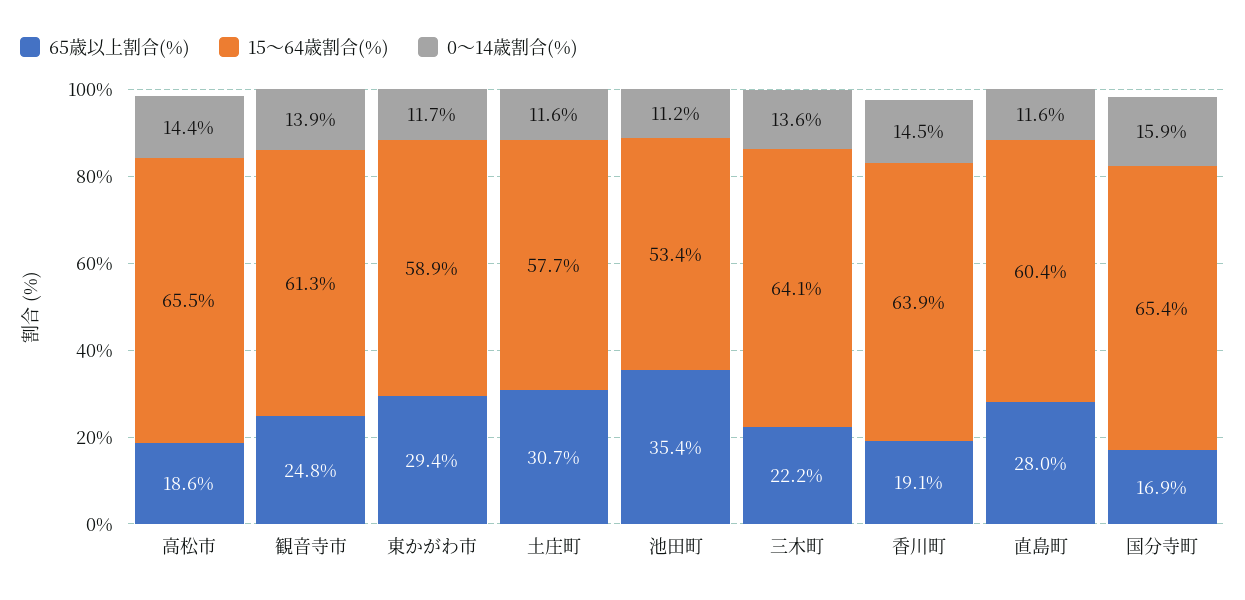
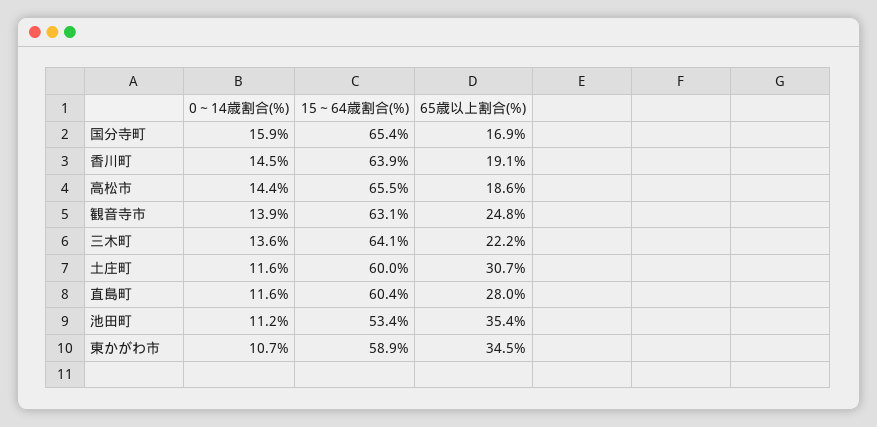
  {
    "65歳以上割合(%)": {
      "高松市": 18.6,
      "観音寺市": 24.8,
-     "東かがわ市": 29.4,
+     "東かがわ市": 34.5,
      "土庄町": 30.7,
      "池田町": 35.4,
      "三木町": 22.2,
      "香川町": 19.1,
      "直島町": 28,
      "国分寺町": 16.9
    },
    "15～64歳割合(%)": {
      "高松市": 65.5,
-     "観音寺市": 61.3,
+     "観音寺市": 63.1,
      "東かがわ市": 58.9,
-     "土庄町": 57.7,
+     "土庄町": 60,
      "池田町": 53.4,
      "三木町": 64.1,
      "香川町": 63.9,
      "直島町": 60.4,
      "国分寺町": 65.4
    },
    "0～14歳割合(%)": {
      "高松市": 14.4,
      "観音寺市": 13.9,
-     "東かがわ市": 11.7,
+     "東かがわ市": 10.7,
      "土庄町": 11.6,
      "池田町": 11.2,
      "三木町": 13.6,
      "香川町": 14.5,
      "直島町": 11.6,
      "国分寺町": 15.9
    }
  }

